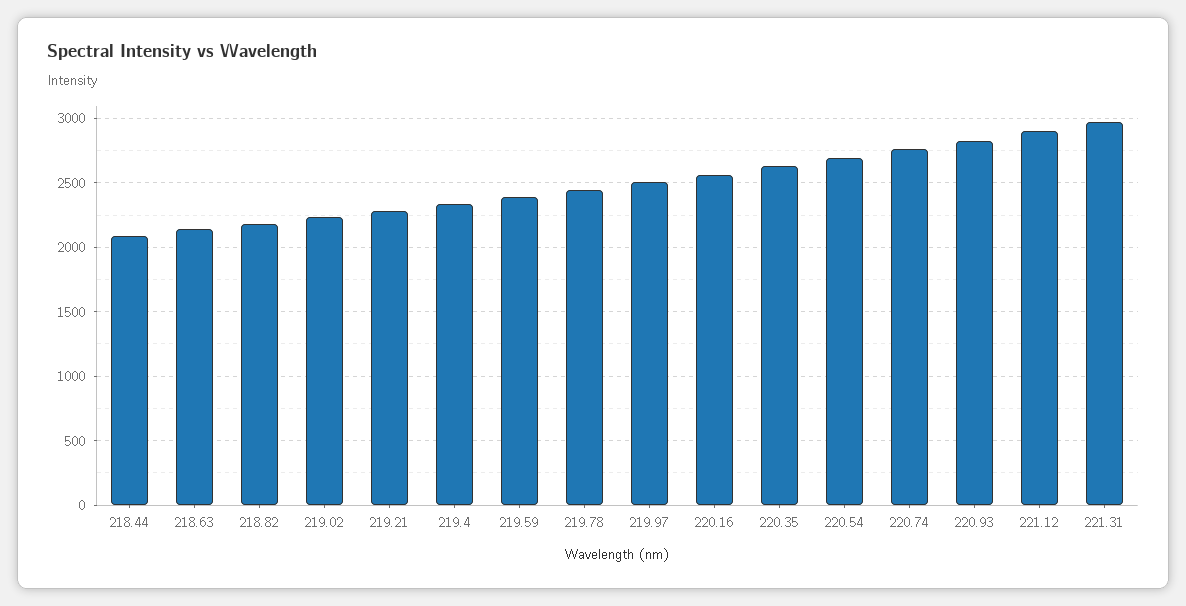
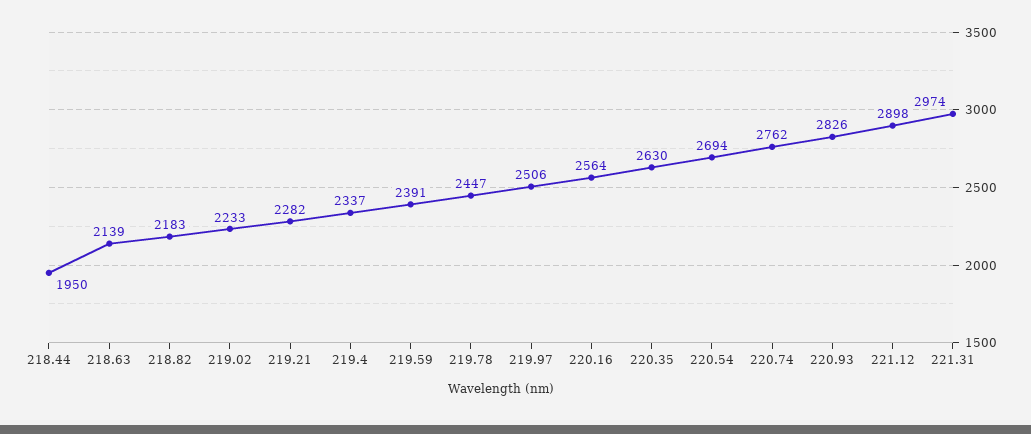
  {
-   "218.44": 2100,
+   "218.44": 1950,
    "218.63": 2139,
    "218.82": 2183,
    "219.02": 2233,
    "219.21": 2282,
    "219.4": 2337,
    "219.59": 2391,
    "219.78": 2447,
    "219.97": 2506,
    "220.16": 2564,
    "220.35": 2630,
    "220.54": 2694,
    "220.74": 2762,
    "220.93": 2826,
    "221.12": 2898,
    "221.31": 2974
  }

